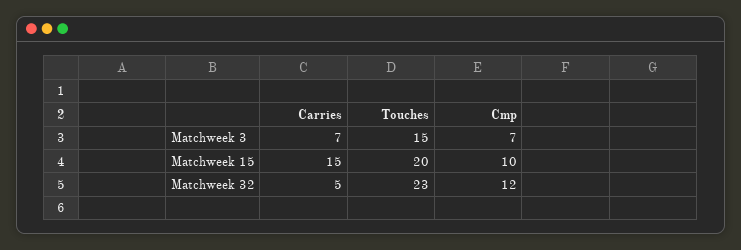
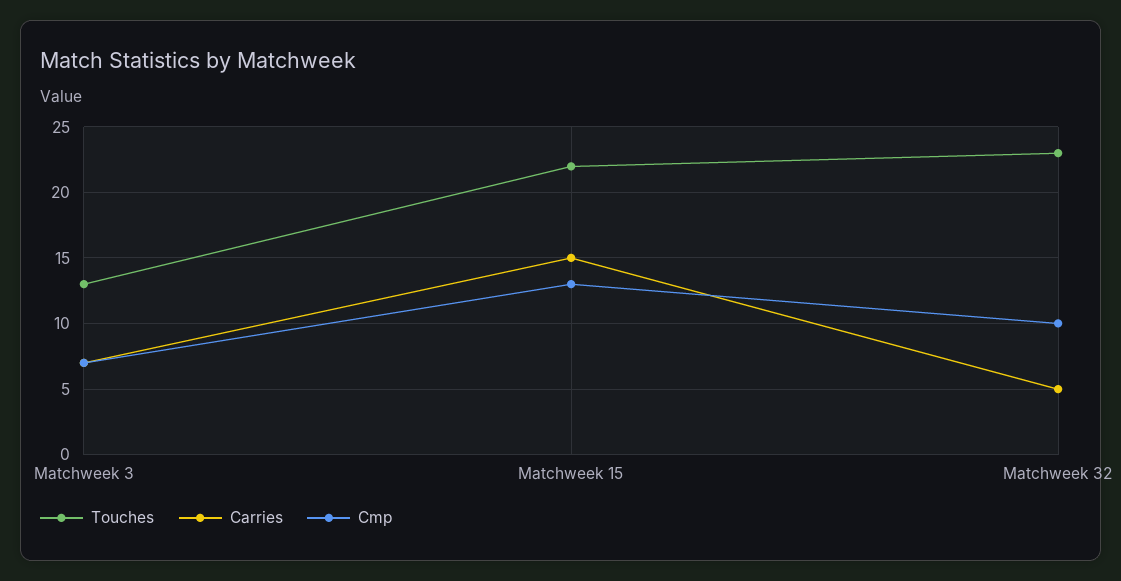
  {
    "Carries": {
      "Matchweek 3": 7,
      "Matchweek 15": 15,
      "Matchweek 32": 5
    },
    "Touches": {
-     "Matchweek 3": 15,
+     "Matchweek 3": 13,
-     "Matchweek 15": 20,
+     "Matchweek 15": 22,
      "Matchweek 32": 23
    },
    "Cmp": {
      "Matchweek 3": 7,
-     "Matchweek 15": 10,
+     "Matchweek 15": 13,
-     "Matchweek 32": 12
+     "Matchweek 32": 10
    }
  }

